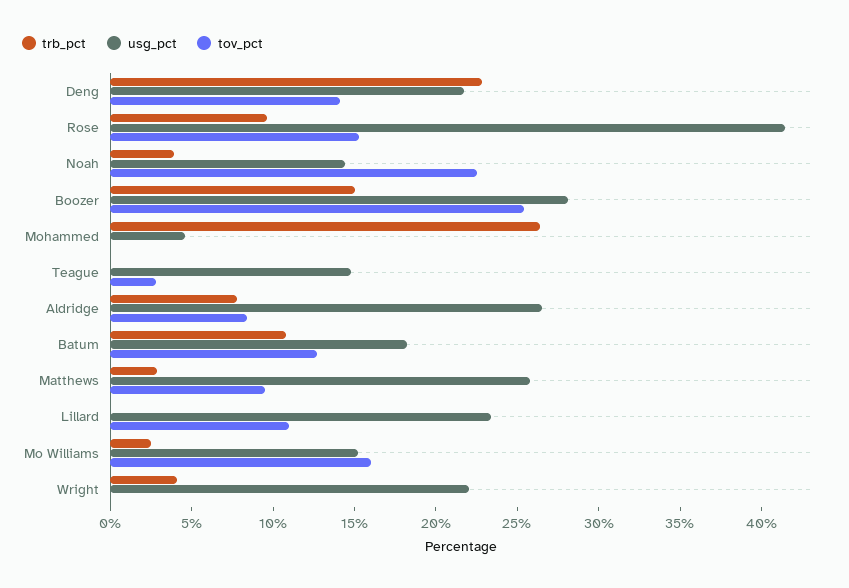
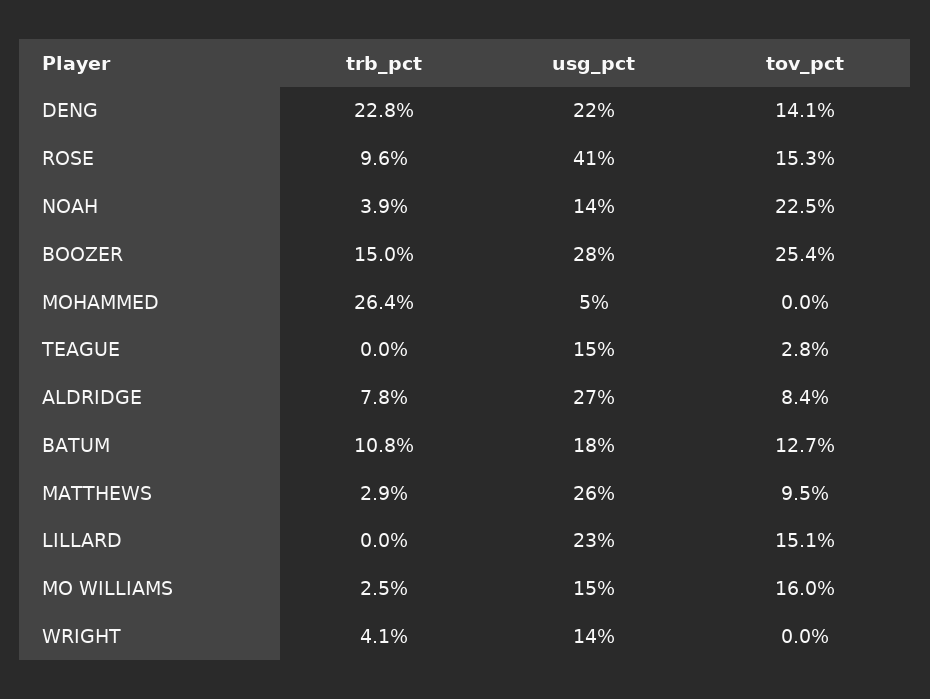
  {
    "trb_pct": {
      "Deng": 22.8,
      "Rose": 9.6,
      "Noah": 3.9,
      "Boozer": 15,
      "Mohammed": 26.4,
      "Teague": 0,
      "Aldridge": 7.8,
      "Batum": 10.8,
      "Matthews": 2.9,
      "Lillard": 0,
      "Mo Williams": 2.5,
      "Wright": 4.1
    },
    "usg_pct": {
      "Deng": 22,
      "Rose": 41,
      "Noah": 14,
      "Boozer": 28,
      "Mohammed": 5,
      "Teague": 15,
      "Aldridge": 27,
      "Batum": 18,
      "Matthews": 26,
      "Lillard": 23,
      "Mo Williams": 15,
-     "Wright": 22
+     "Wright": 14
    },
    "tov_pct": {
      "Deng": 14.1,
      "Rose": 15.3,
      "Noah": 22.5,
      "Boozer": 25.4,
      "Mohammed": 0,
      "Teague": 2.8,
      "Aldridge": 8.4,
      "Batum": 12.7,
      "Matthews": 9.5,
-     "Lillard": 11,
+     "Lillard": 15.1,
      "Mo Williams": 16,
      "Wright": 0
    }
  }

